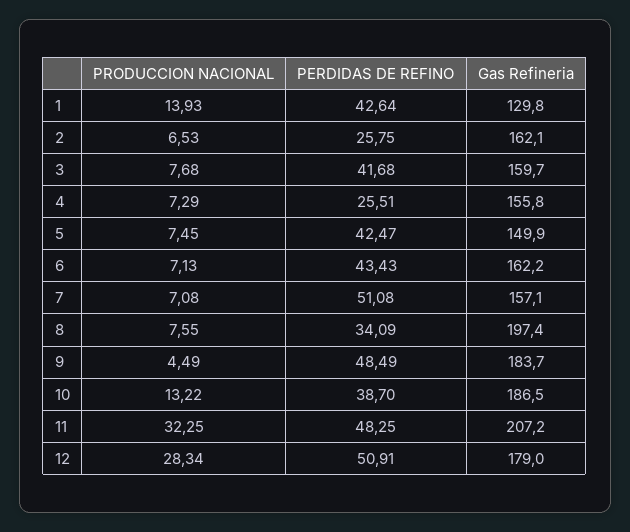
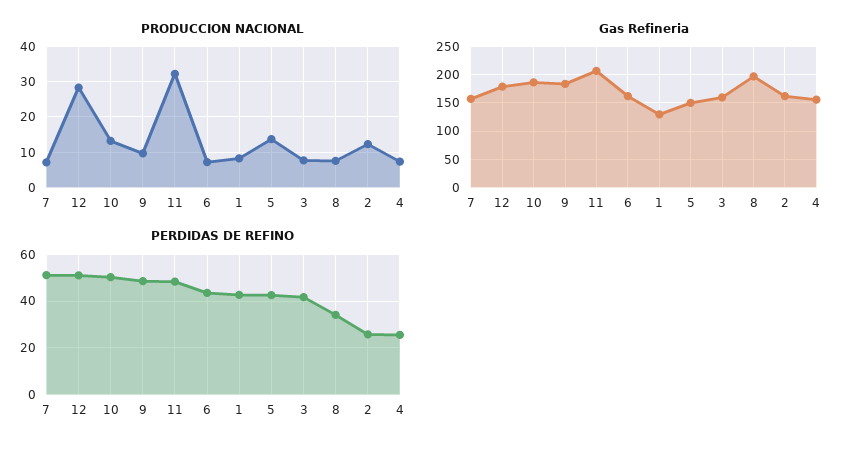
  {
    "PRODUCCION NACIONAL": {
-     "1": 13.93,
+     "1": 8,
-     "2": 6.53,
+     "2": 12,
      "3": 7.68,
      "4": 7.29,
-     "5": 7.45,
+     "5": 14,
      "6": 7.13,
      "7": 7.08,
      "8": 7.55,
-     "9": 4.49,
+     "9": 10,
      "10": 13.22,
      "11": 32.25,
      "12": 28.34
    },
    "PERDIDAS DE REFINO": {
      "1": 42.64,
      "2": 25.75,
      "3": 41.68,
      "4": 25.51,
      "5": 42.47,
      "6": 43.43,
      "7": 51.08,
      "8": 34.09,
      "9": 48.49,
-     "10": 38.7,
+     "10": 50,
      "11": 48.25,
      "12": 50.91
    },
    "Gas Refineria": {
      "1": 129.8,
      "2": 162.1,
      "3": 159.7,
      "4": 155.8,
      "5": 149.9,
      "6": 162.2,
      "7": 157.1,
      "8": 197.4,
      "9": 183.7,
      "10": 186.5,
      "11": 207.2,
      "12": 179
    }
  }

